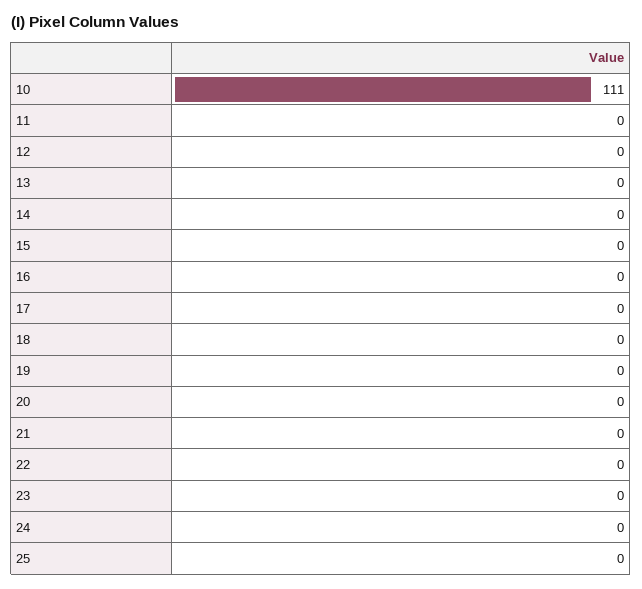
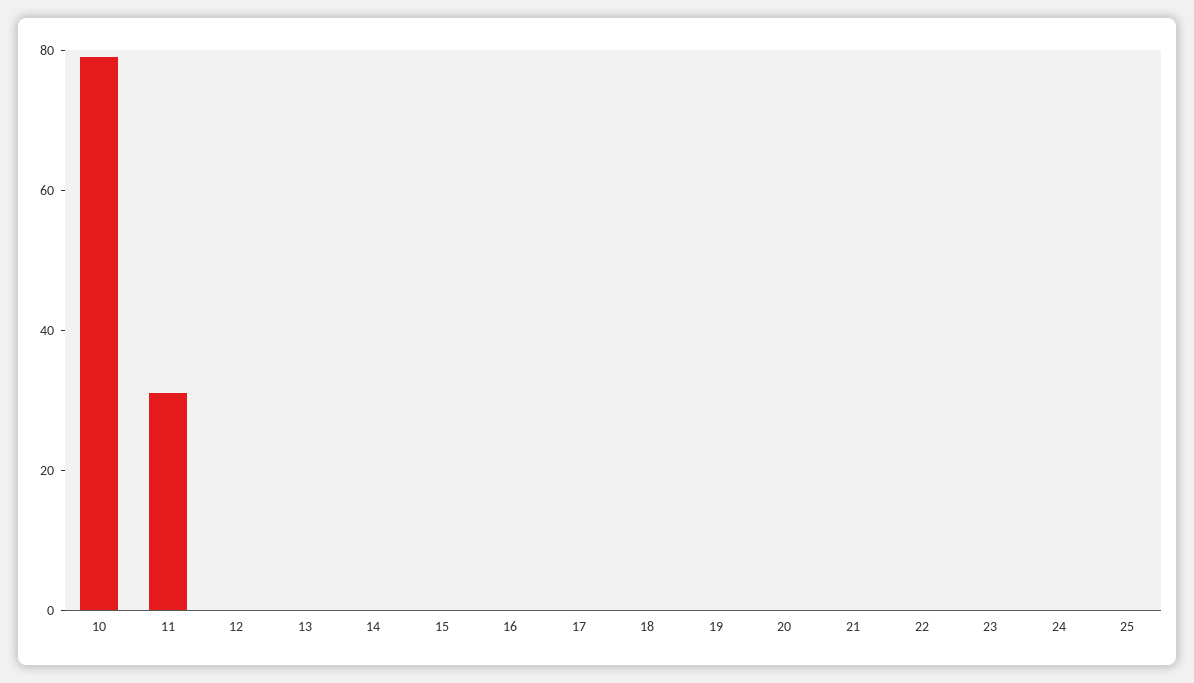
  {
-   "10": 111,
+   "10": 80,
-   "11": 0,
+   "11": 30,
    "12": 0,
    "13": 0,
    "14": 0,
    "15": 0,
    "16": 0,
    "17": 0,
    "18": 0,
    "19": 0,
    "20": 0,
    "21": 0,
    "22": 0,
    "23": 0,
    "24": 0,
    "25": 0
  }

